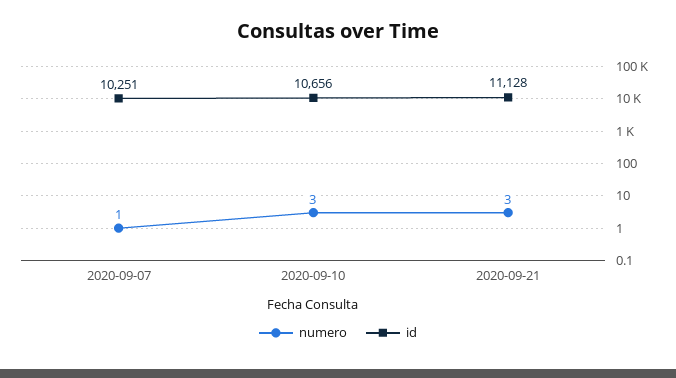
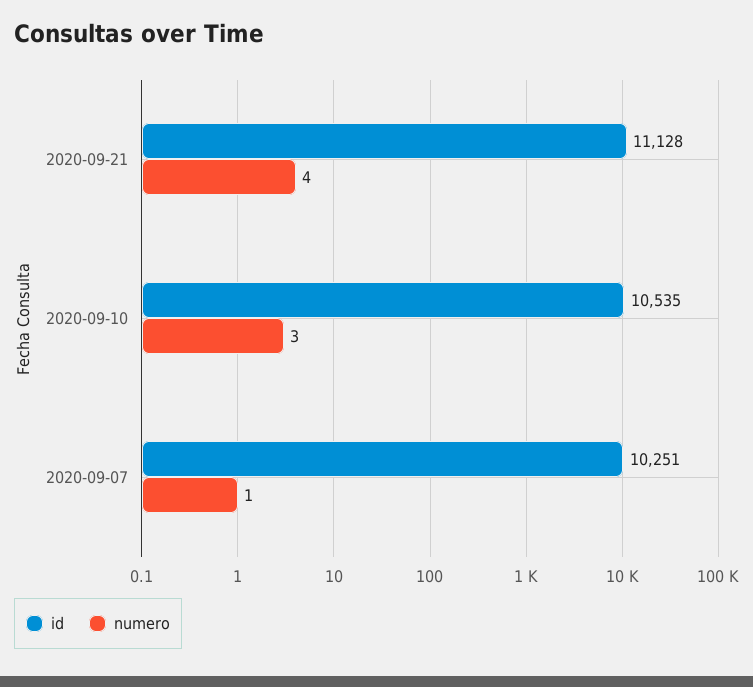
  {
    "numero": {
      "2020-09-07": 1,
      "2020-09-10": 3,
-     "2020-09-21": 3
+     "2020-09-21": 4
    },
    "id": {
      "2020-09-07": 10251,
-     "2020-09-10": 10656,
+     "2020-09-10": 10535,
      "2020-09-21": 11128
    }
  }

